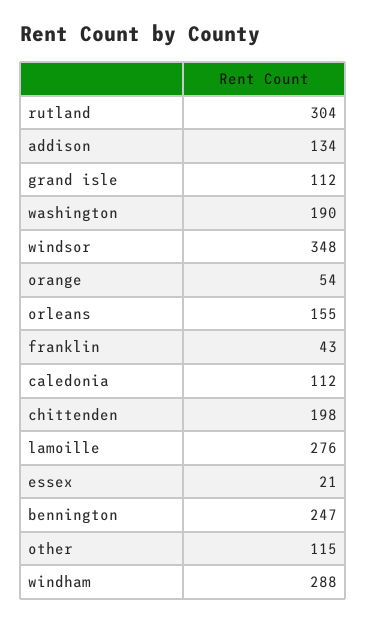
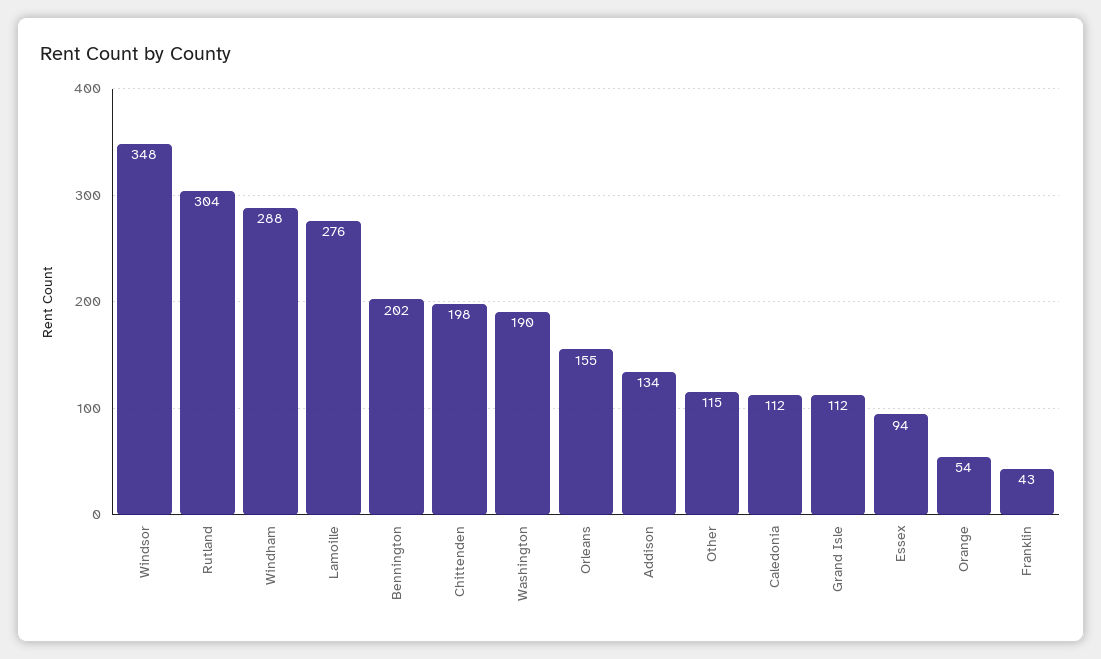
  {
    "rutland": 304,
    "addison": 134,
    "grand isle": 112,
    "washington": 190,
    "windsor": 348,
    "orange": 54,
    "orleans": 155,
    "franklin": 43,
    "caledonia": 112,
    "chittenden": 198,
    "lamoille": 276,
-   "essex": 21,
+   "essex": 94,
-   "bennington": 247,
+   "bennington": 202,
    "other": 115,
    "windham": 288
  }

